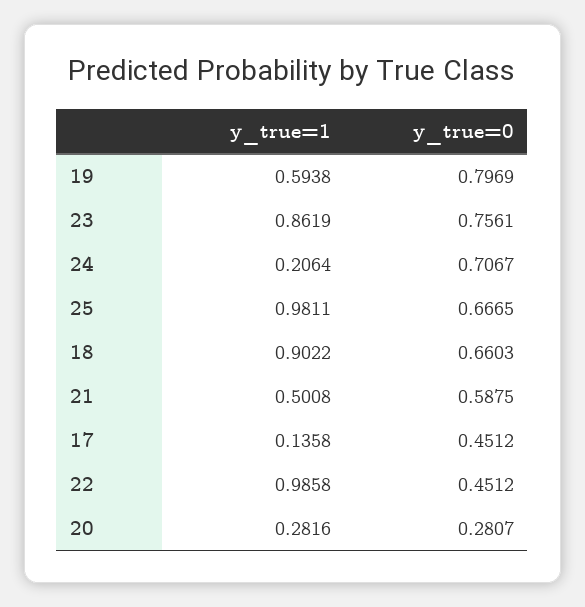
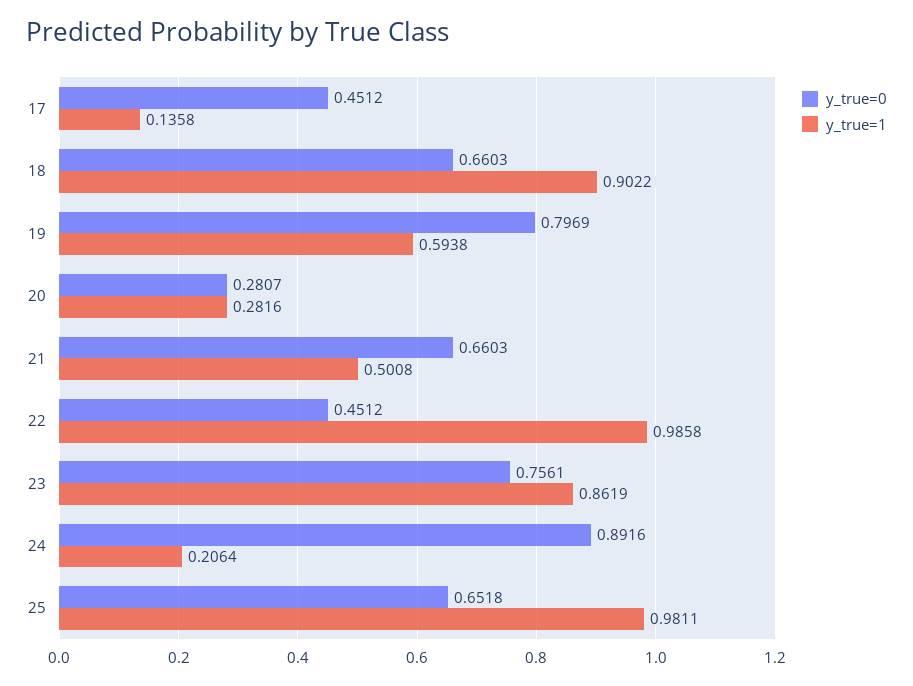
  {
    "y_true=1": {
      "19": 0.5938,
      "23": 0.8619,
      "24": 0.2064,
      "25": 0.9811,
      "18": 0.9022,
      "21": 0.5008,
      "17": 0.1358,
      "22": 0.9858,
      "20": 0.2816
    },
    "y_true=0": {
      "19": 0.7969,
      "23": 0.7561,
-     "24": 0.7067,
+     "24": 0.8916,
-     "25": 0.6665,
+     "25": 0.6518,
      "18": 0.6603,
-     "21": 0.5875,
+     "21": 0.6603,
      "17": 0.4512,
      "22": 0.4512,
      "20": 0.2807
    }
  }

